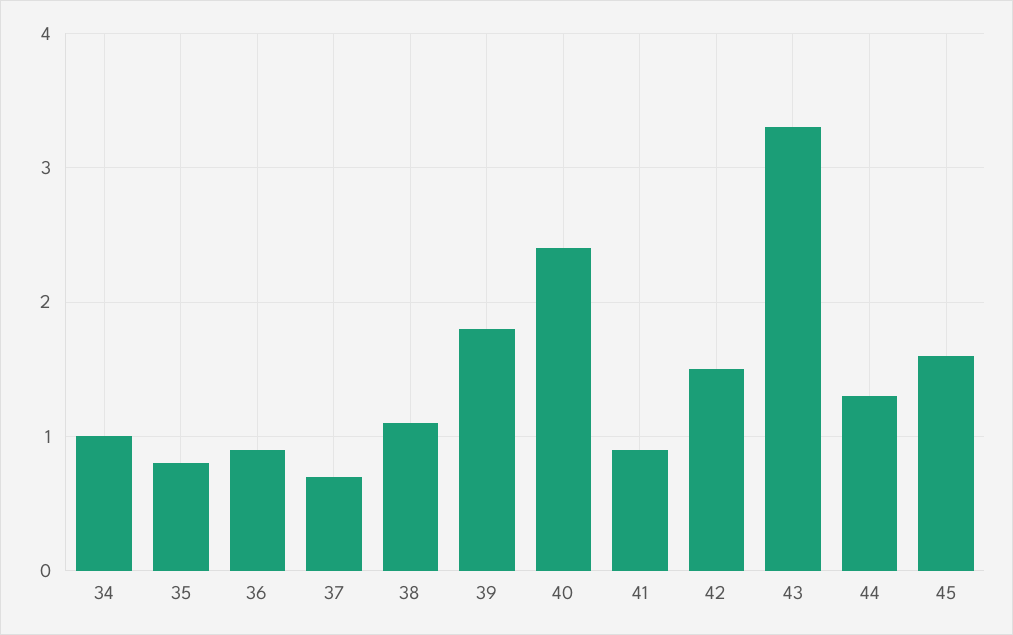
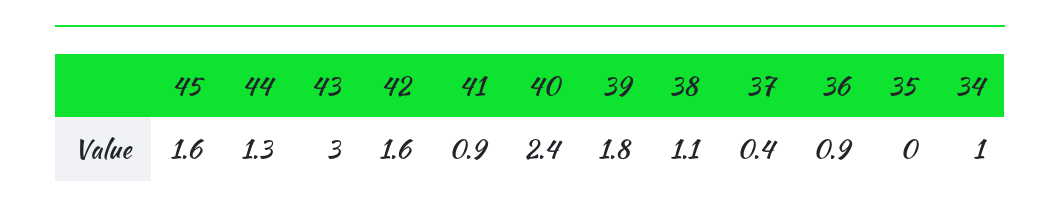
  {
    "34": 1,
-   "35": 0.8,
+   "35": 0,
    "36": 0.9,
-   "37": 0.7,
+   "37": 0.4,
    "38": 1.1,
    "39": 1.8,
    "40": 2.4,
    "41": 0.9,
-   "42": 1.5,
+   "42": 1.6,
-   "43": 3.3,
+   "43": 3,
    "44": 1.3,
    "45": 1.6
  }

